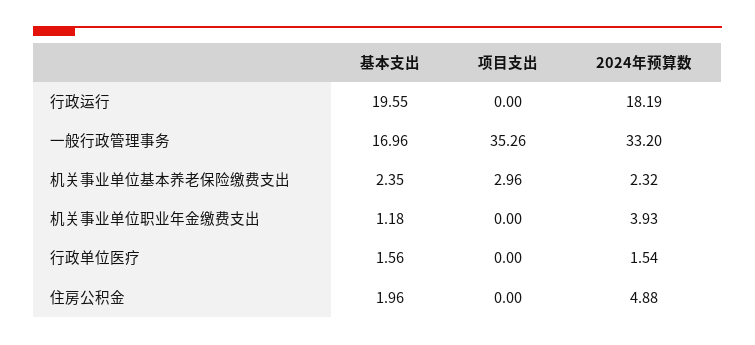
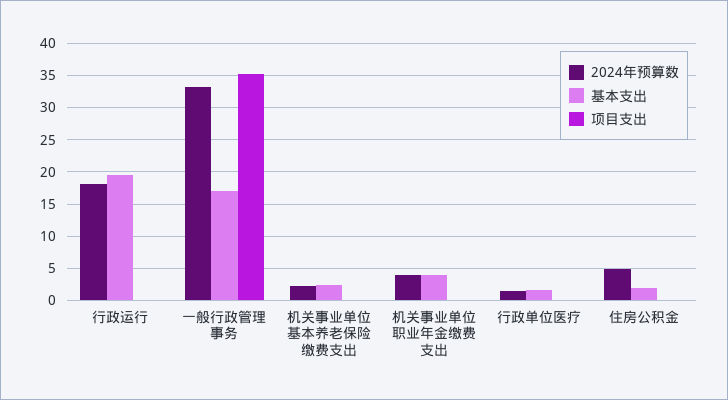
  {
    "基本支出": {
      "行政运行": 19.55,
      "一般行政管理事务": 16.96,
      "机关事业单位基本养老保险缴费支出": 2.35,
-     "机关事业单位职业年金缴费支出": 1.18,
+     "机关事业单位职业年金缴费支出": 4,
      "行政单位医疗": 1.56,
      "住房公积金": 1.96
    },
    "项目支出": {
      "行政运行": 0,
      "一般行政管理事务": 35.26,
-     "机关事业单位基本养老保险缴费支出": 2.96,
+     "机关事业单位基本养老保险缴费支出": 0,
      "机关事业单位职业年金缴费支出": 0,
      "行政单位医疗": 0,
      "住房公积金": 0
    },
    "2024年预算数": {
      "行政运行": 18.19,
      "一般行政管理事务": 33.2,
      "机关事业单位基本养老保险缴费支出": 2.32,
      "机关事业单位职业年金缴费支出": 3.93,
      "行政单位医疗": 1.54,
      "住房公积金": 4.88
    }
  }

